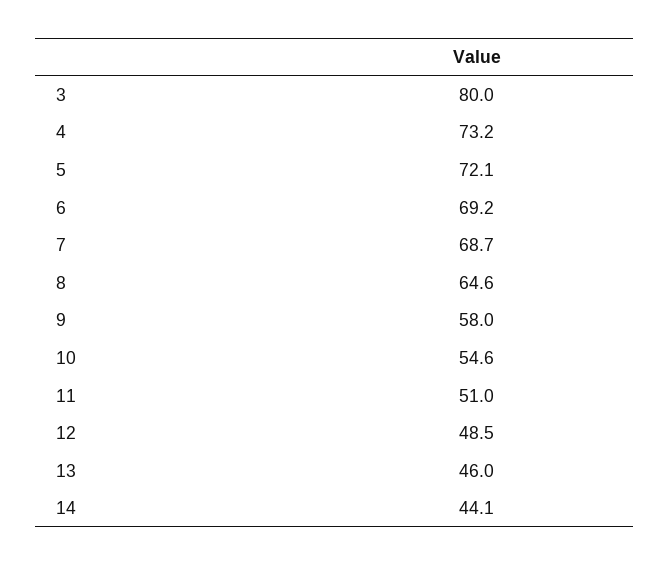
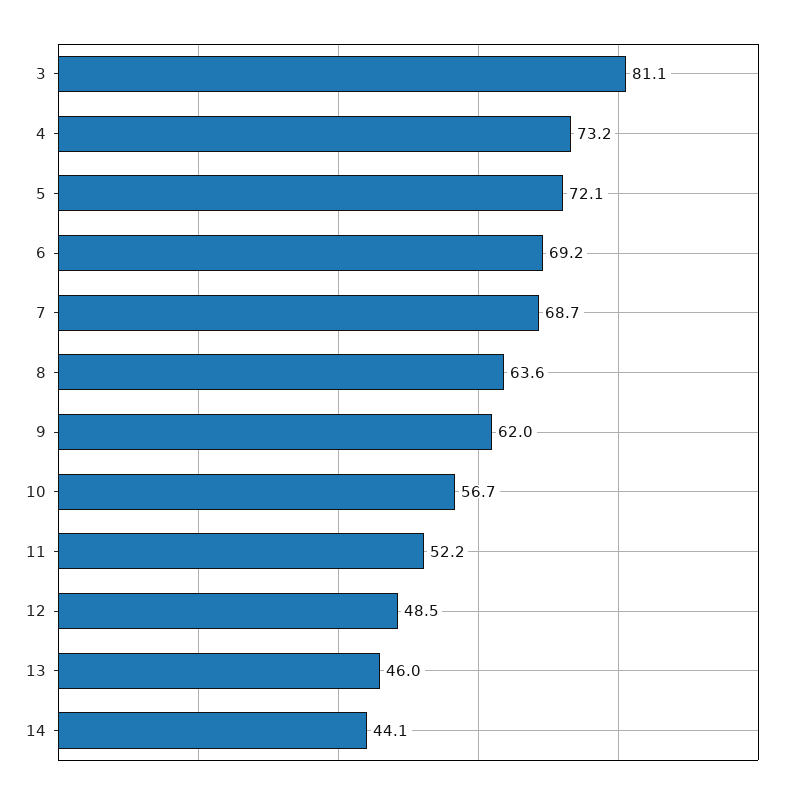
  {
-   "3": 80,
+   "3": 81.1,
    "4": 73.2,
    "5": 72.1,
    "6": 69.2,
    "7": 68.7,
-   "8": 64.6,
+   "8": 63.6,
-   "9": 58,
+   "9": 62,
-   "10": 54.6,
+   "10": 56.7,
-   "11": 51,
+   "11": 52.2,
    "12": 48.5,
    "13": 46,
    "14": 44.1
  }

